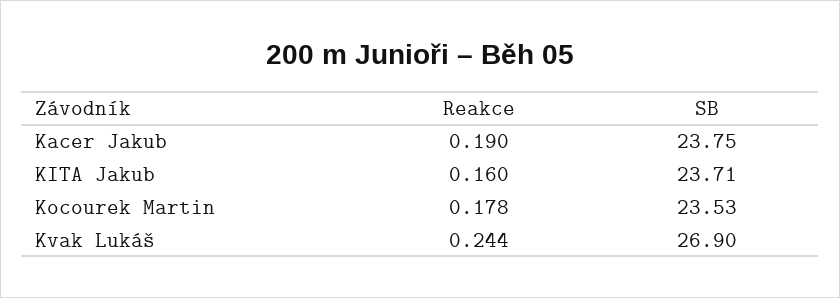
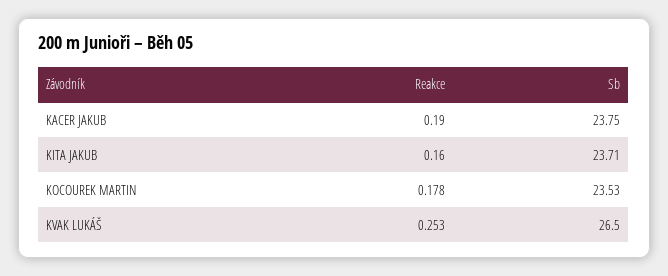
  {
    "Reakce": {
      "Kacer Jakub": 0.19,
      "KITA Jakub": 0.16,
      "Kocourek Martin": 0.178,
-     "Kvak Lukáš": 0.244
+     "Kvak Lukáš": 0.253
    },
    "SB": {
      "Kacer Jakub": 23.75,
      "KITA Jakub": 23.71,
      "Kocourek Martin": 23.53,
-     "Kvak Lukáš": 26.9
+     "Kvak Lukáš": 26.5
    }
  }

